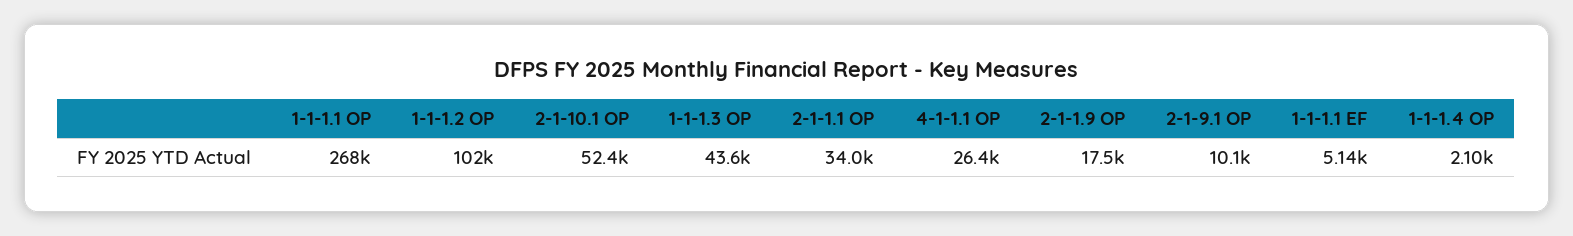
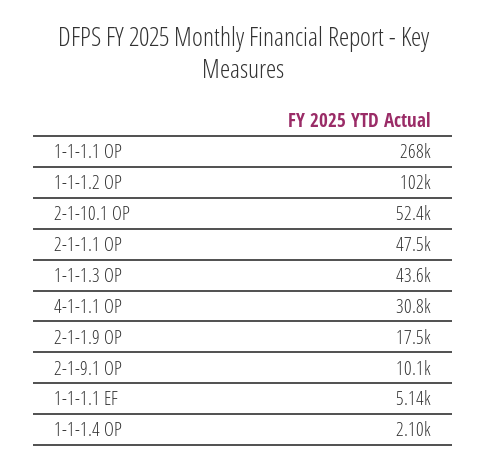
  {
    "1-1-1.1 OP": 268000,
    "1-1-1.2 OP": 102000,
    "2-1-10.1 OP": 52400,
    "1-1-1.3 OP": 43600,
-   "2-1-1.1 OP": 34000,
+   "2-1-1.1 OP": 47500,
-   "4-1-1.1 OP": 26400,
+   "4-1-1.1 OP": 30800,
    "2-1-1.9 OP": 17500,
    "2-1-9.1 OP": 10100,
    "1-1-1.1 EF": 5140,
    "1-1-1.4 OP": 2100
  }

